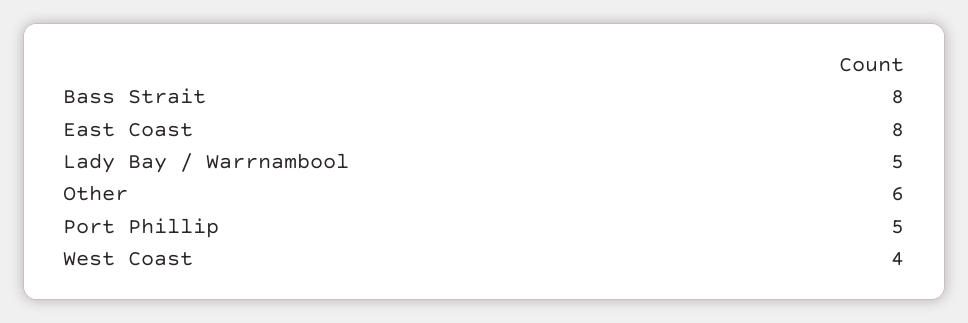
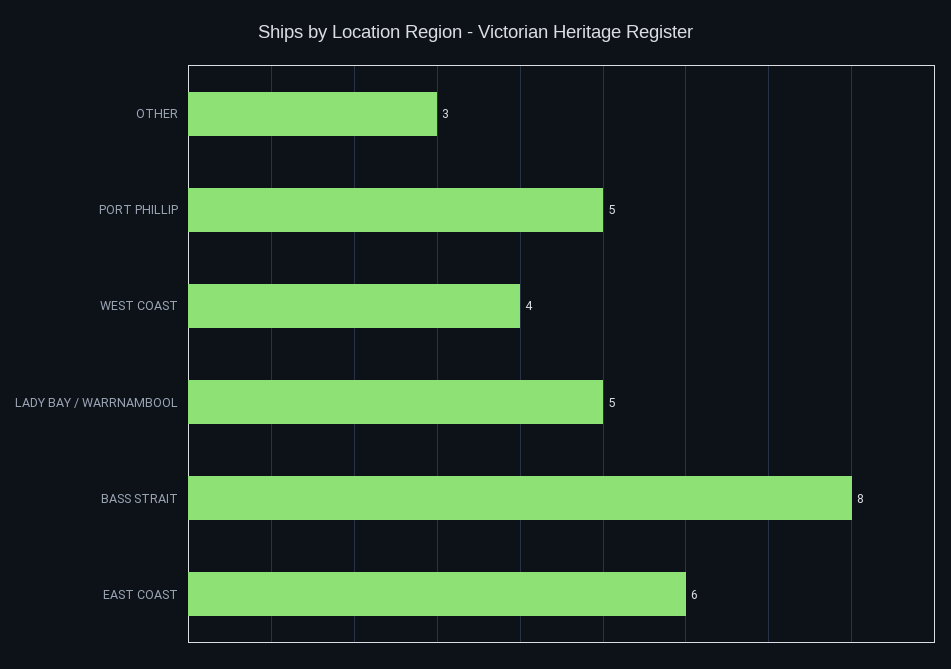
  {
    "Bass Strait": 8,
-   "East Coast": 8,
+   "East Coast": 6,
    "Lady Bay / Warrnambool": 5,
-   "Other": 6,
+   "Other": 3,
    "Port Phillip": 5,
    "West Coast": 4
  }

